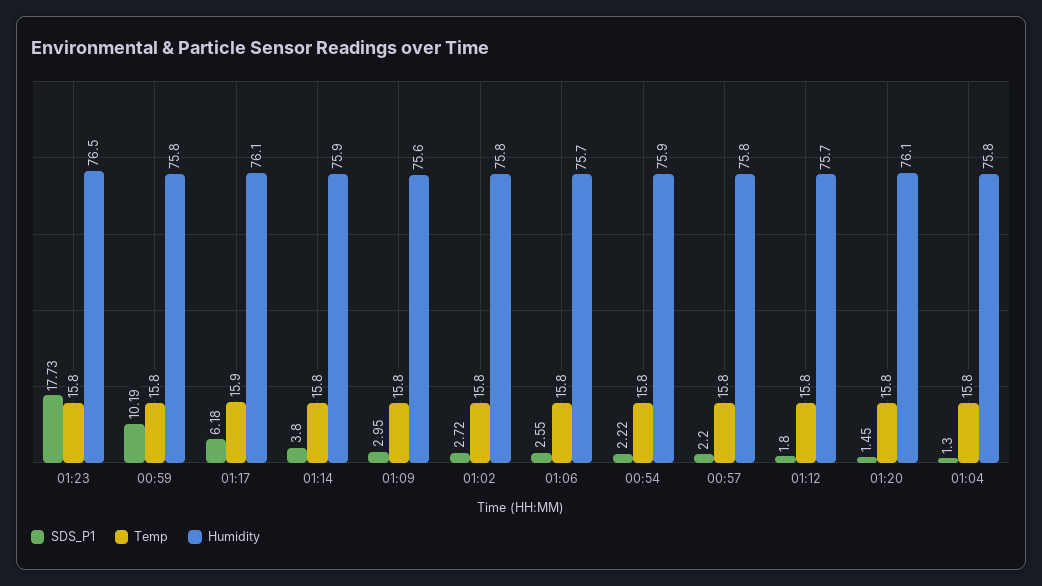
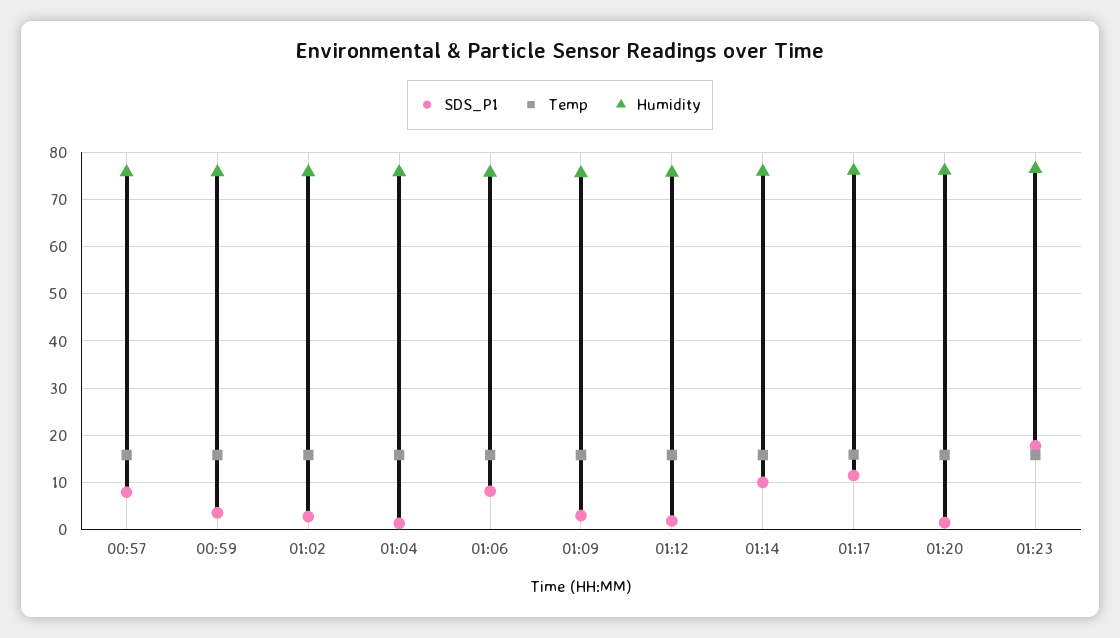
  {
    "SDS_P1": {
      "01:23": 17.73,
-     "00:59": 10.19,
+     "00:59": 4,
-     "01:17": 6.18,
+     "01:17": 12,
-     "01:14": 3.8,
+     "01:14": 10,
      "01:09": 2.95,
      "01:02": 2.72,
-     "01:06": 2.55,
+     "01:06": 8,
-     "00:54": 2.22,
-     "00:57": 2.2,
+     "00:57": 8,
      "01:12": 1.8,
      "01:20": 1.45,
      "01:04": 1.3
    },
    "Temp": {
      "01:23": 15.8,
      "00:59": 15.8,
      "01:17": 15.9,
      "01:14": 15.8,
      "01:09": 15.8,
      "01:02": 15.8,
      "01:06": 15.8,
-     "00:54": 15.8,
      "00:57": 15.8,
      "01:12": 15.8,
      "01:20": 15.8,
      "01:04": 15.8
    },
    "Humidity": {
      "01:23": 76.5,
      "00:59": 75.8,
      "01:17": 76.1,
      "01:14": 75.9,
      "01:09": 75.6,
      "01:02": 75.8,
      "01:06": 75.7,
-     "00:54": 75.9,
      "00:57": 75.8,
      "01:12": 75.7,
      "01:20": 76.1,
      "01:04": 75.8
    }
  }

